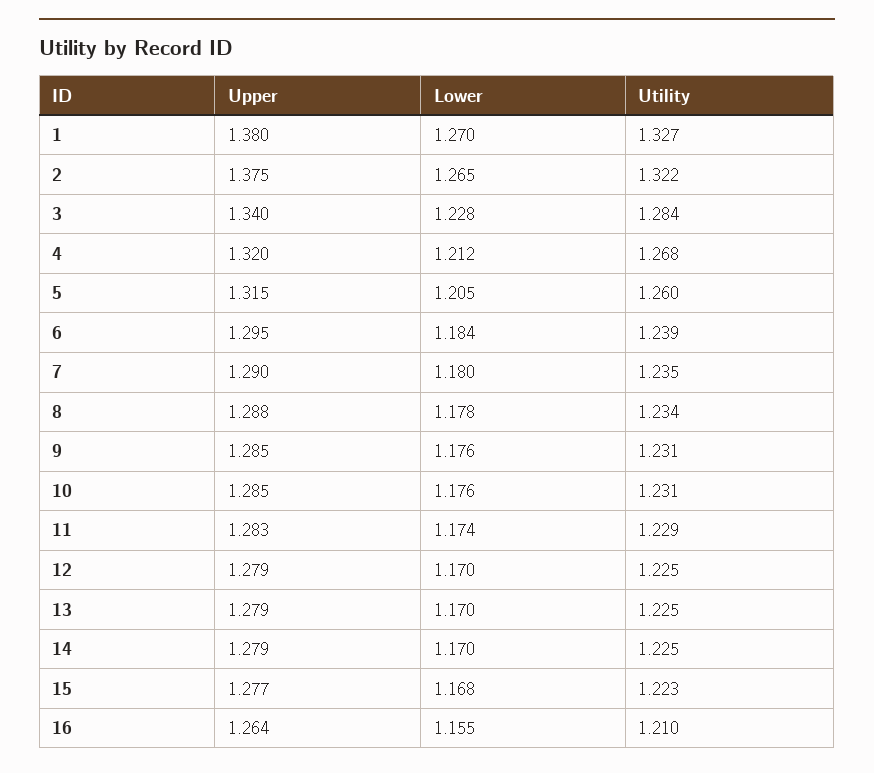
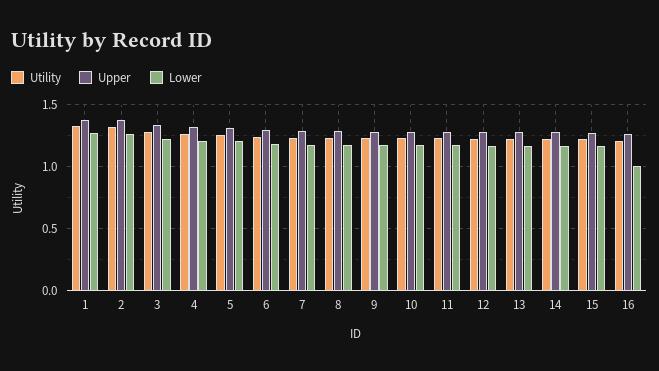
  {
    "Upper": {
      "1": 1.38,
      "2": 1.375,
      "3": 1.34,
      "4": 1.32,
      "5": 1.315,
      "6": 1.295,
      "7": 1.29,
      "8": 1.288,
      "9": 1.285,
      "10": 1.285,
      "11": 1.283,
      "12": 1.279,
      "13": 1.279,
      "14": 1.279,
      "15": 1.277,
      "16": 1.264
    },
    "Lower": {
      "1": 1.27,
      "2": 1.265,
      "3": 1.228,
      "4": 1.212,
      "5": 1.205,
      "6": 1.184,
      "7": 1.18,
      "8": 1.178,
      "9": 1.176,
      "10": 1.176,
      "11": 1.174,
      "12": 1.17,
      "13": 1.17,
      "14": 1.17,
      "15": 1.168,
-     "16": 1.155
+     "16": 1
    },
    "Utility": {
      "1": 1.327,
      "2": 1.322,
      "3": 1.284,
      "4": 1.268,
      "5": 1.26,
      "6": 1.239,
      "7": 1.235,
      "8": 1.234,
      "9": 1.231,
      "10": 1.231,
      "11": 1.229,
      "12": 1.225,
      "13": 1.225,
      "14": 1.225,
      "15": 1.223,
      "16": 1.21
    }
  }

